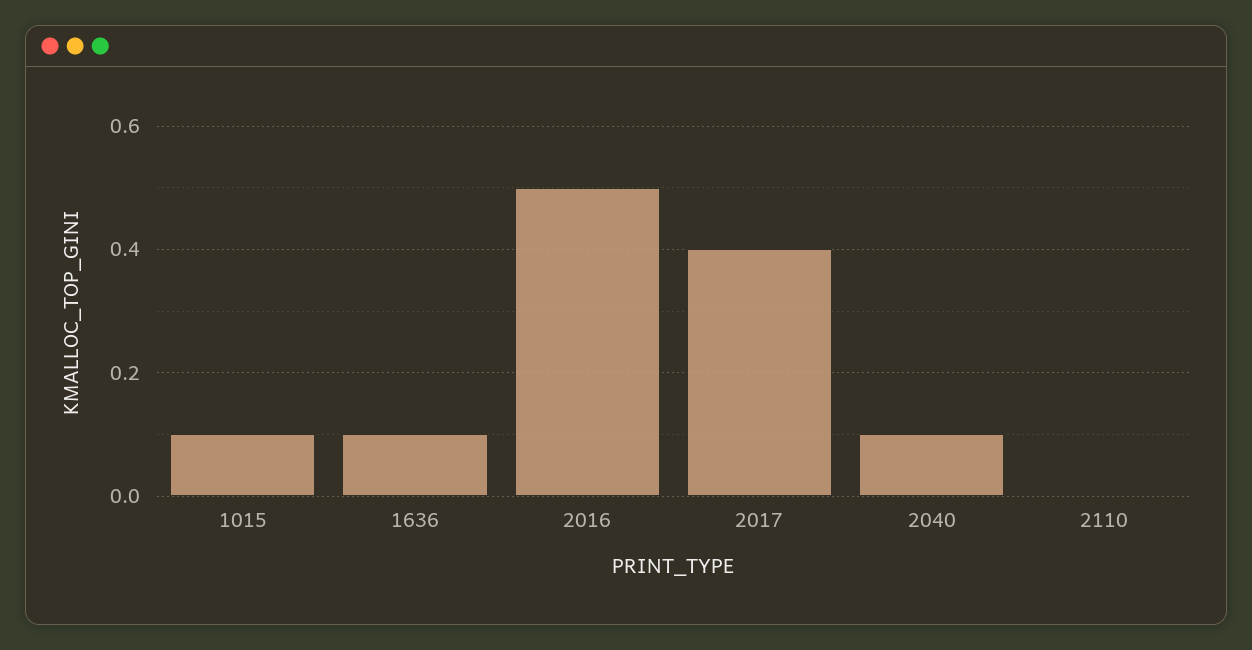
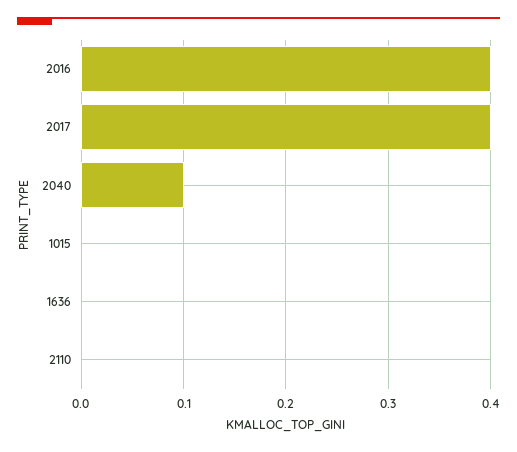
  {
-   "1015": 0.1,
+   "1015": 0,
-   "1636": 0.1,
+   "1636": 0,
-   "2016": 0.5,
+   "2016": 0.4,
    "2017": 0.4,
    "2040": 0.1,
    "2110": 0
  }

